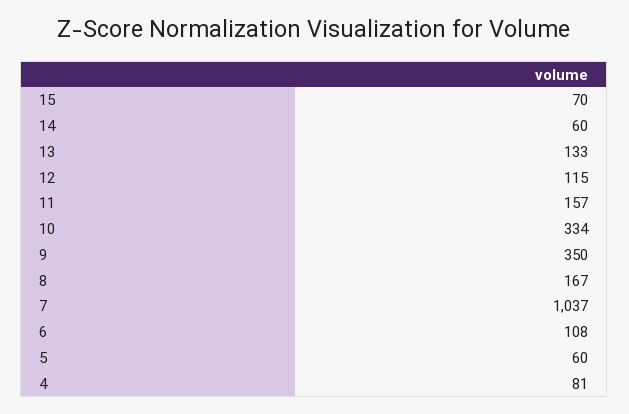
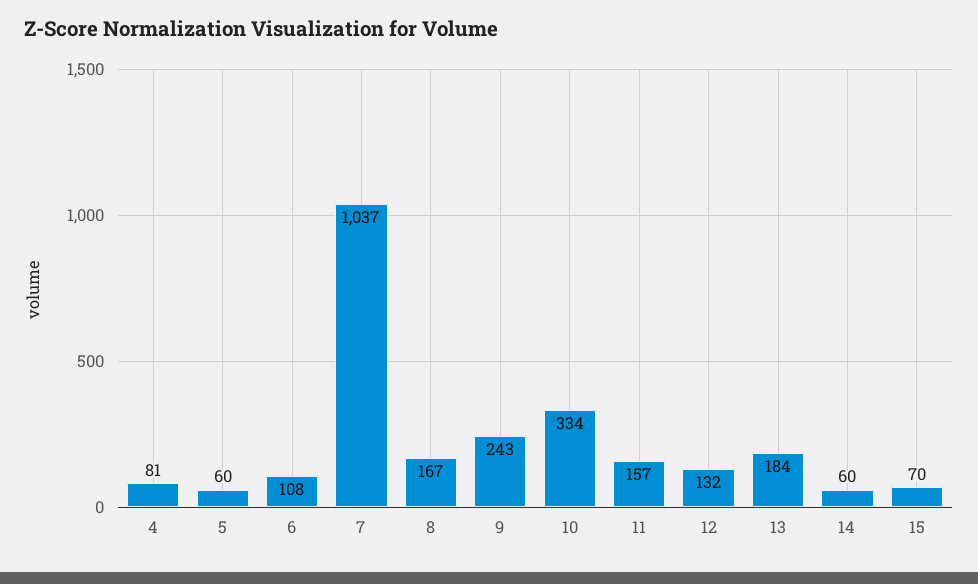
  {
    "15": 70,
    "14": 60,
-   "13": 133,
+   "13": 184,
-   "12": 115,
+   "12": 132,
    "11": 157,
    "10": 334,
-   "9": 350,
+   "9": 243,
    "8": 167,
    "7": 1037,
    "6": 108,
    "5": 60,
    "4": 81
  }

